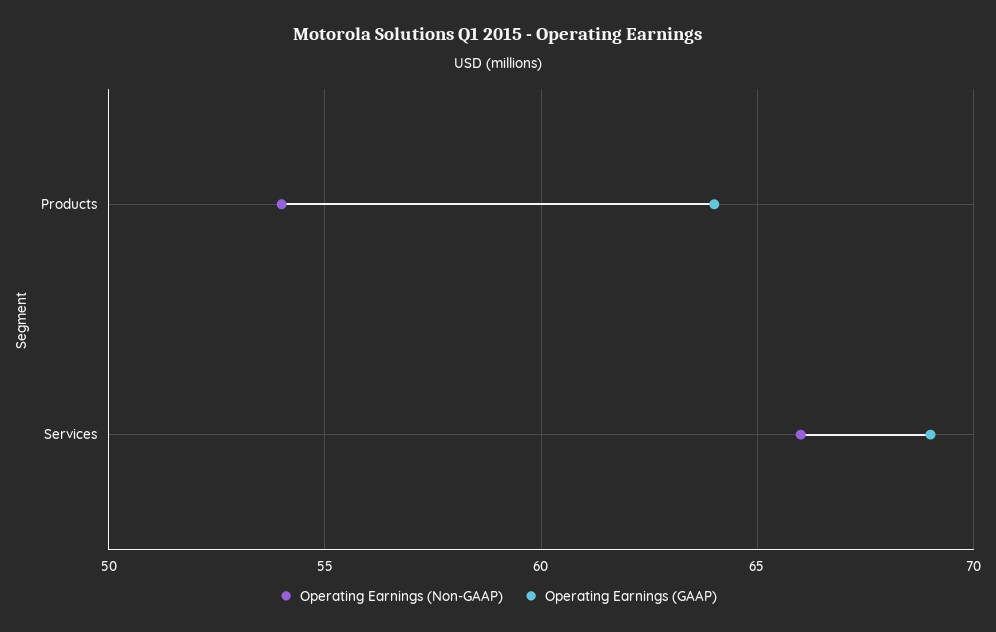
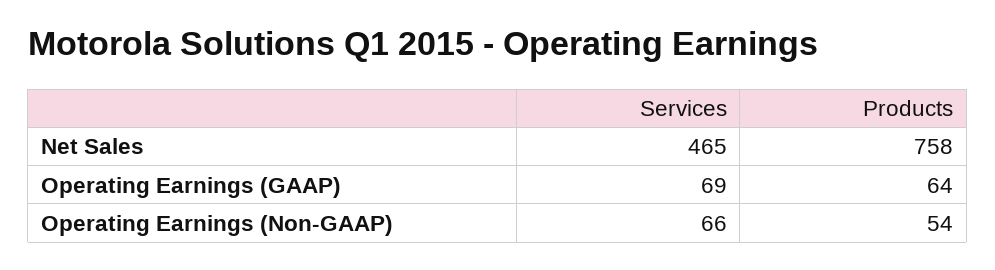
  {
    "Operating Earnings (Non-GAAP)": {
      "Products": 54,
      "Services": 66
    },
    "Operating Earnings (GAAP)": {
      "Products": 64,
      "Services": 69
-   }
+   },
+   "Net Sales": {
+     "Services": 465,
+     "Products": 758
+   }
  }

